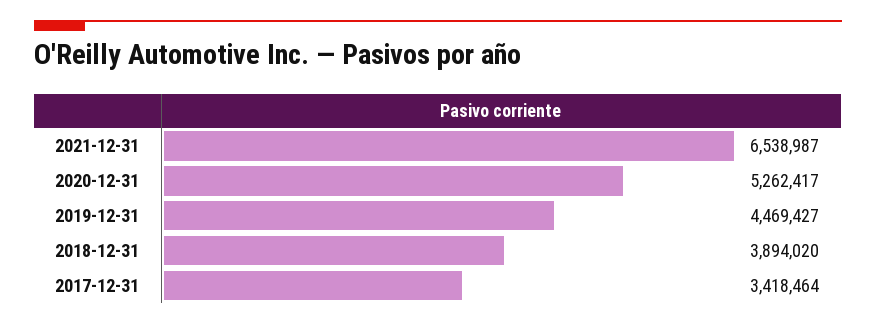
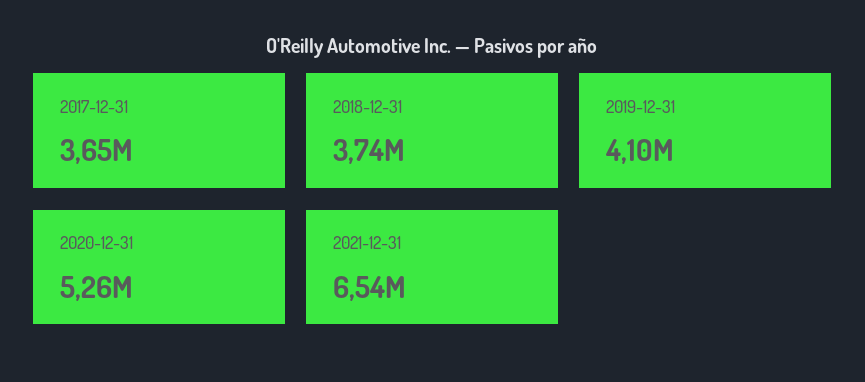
  {
    "2021-12-31": 6538987,
    "2020-12-31": 5262417,
-   "2019-12-31": 4469427,
+   "2019-12-31": 4100000,
-   "2018-12-31": 3894020,
+   "2018-12-31": 3740000,
-   "2017-12-31": 3418464
+   "2017-12-31": 3650000
  }

